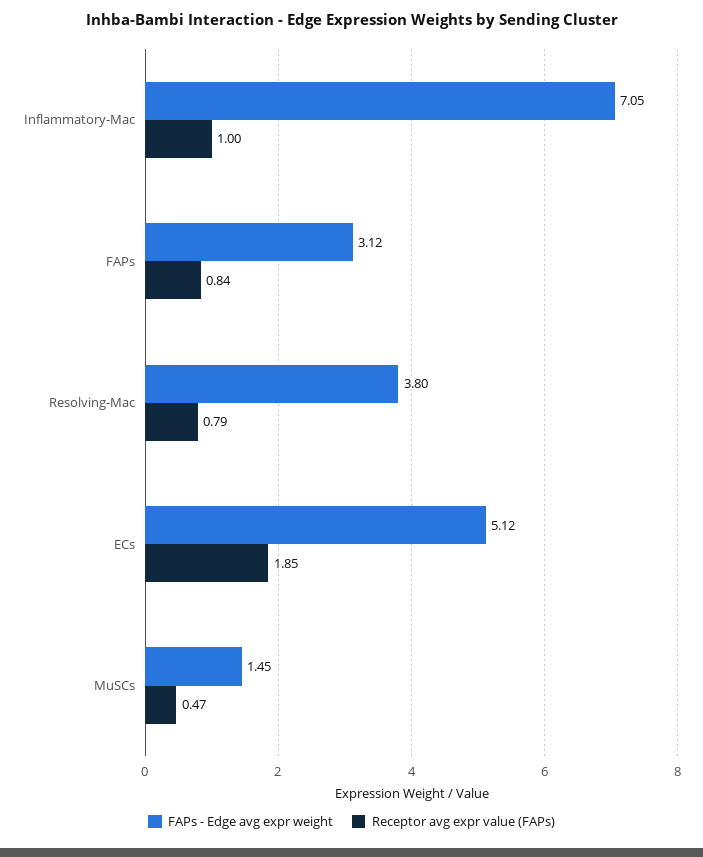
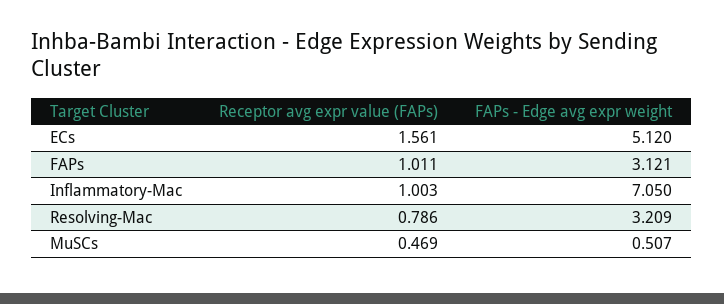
  {
    "FAPs - Edge avg expr weight": {
      "Inflammatory-Mac": 7.05,
      "FAPs": 3.121,
-     "Resolving-Mac": 3.8,
+     "Resolving-Mac": 3.209,
      "ECs": 5.12,
-     "MuSCs": 1.45
+     "MuSCs": 0.507
    },
    "Receptor avg expr value (FAPs)": {
      "Inflammatory-Mac": 1.003,
-     "FAPs": 0.84,
+     "FAPs": 1.011,
      "Resolving-Mac": 0.786,
-     "ECs": 1.85,
+     "ECs": 1.561,
      "MuSCs": 0.469
    }
  }

